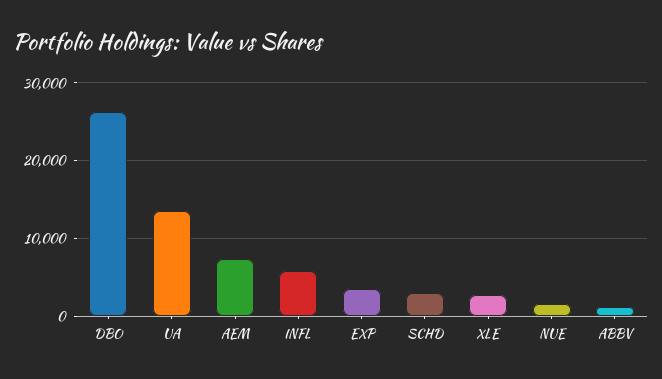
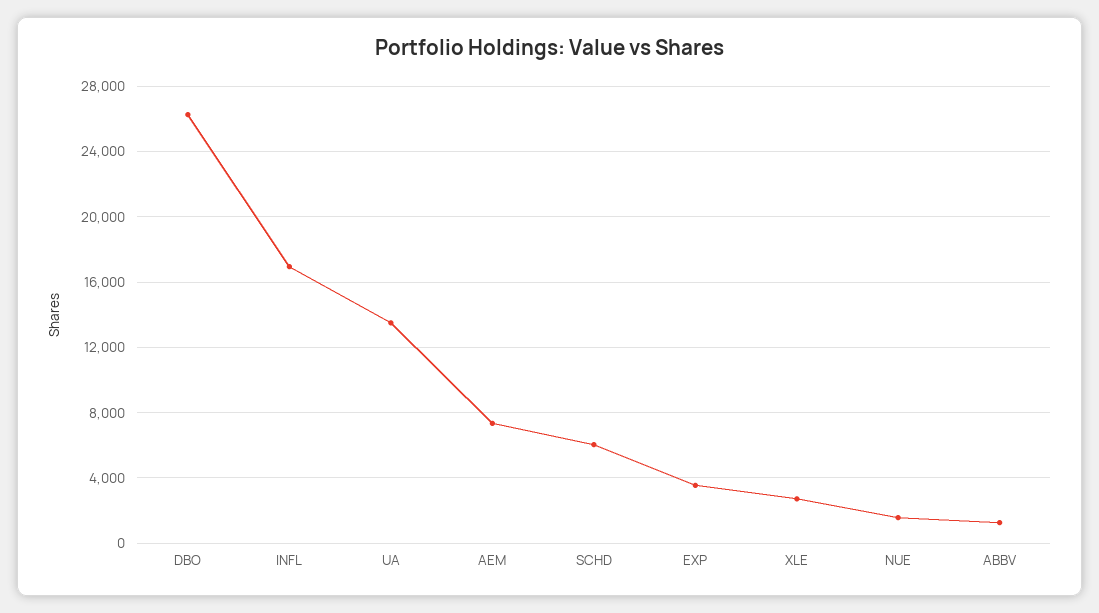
  {
    "DBO": 26500,
    "UA": 13500,
    "AEM": 7500,
-   "INFL": 6000,
+   "INFL": 17000,
    "EXP": 3500,
-   "SCHD": 3000,
+   "SCHD": 6000,
    "XLE": 2500,
    "NUE": 1500,
    "ABBV": 1500
  }

